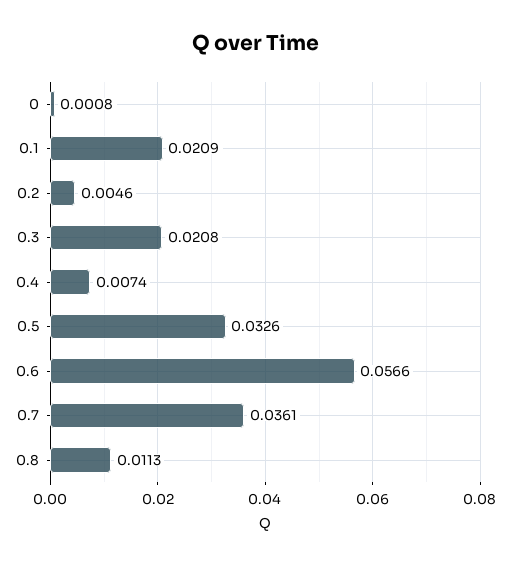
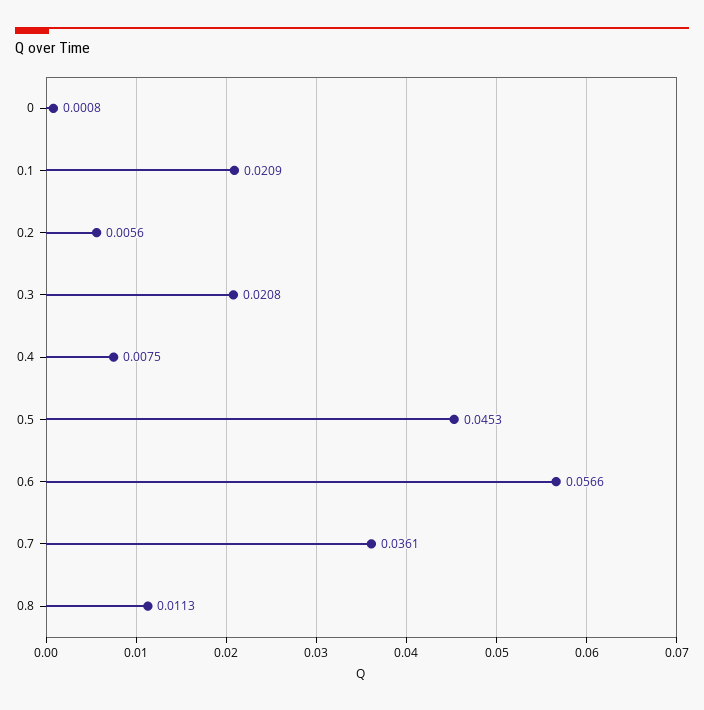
  {
    "0": 0.0008,
    "0.1": 0.0209,
-   "0.2": 0.0046,
+   "0.2": 0.0056,
    "0.3": 0.0208,
-   "0.4": 0.0074,
+   "0.4": 0.0075,
-   "0.5": 0.0326,
+   "0.5": 0.0453,
    "0.6": 0.0566,
    "0.7": 0.0361,
    "0.8": 0.0113
  }

